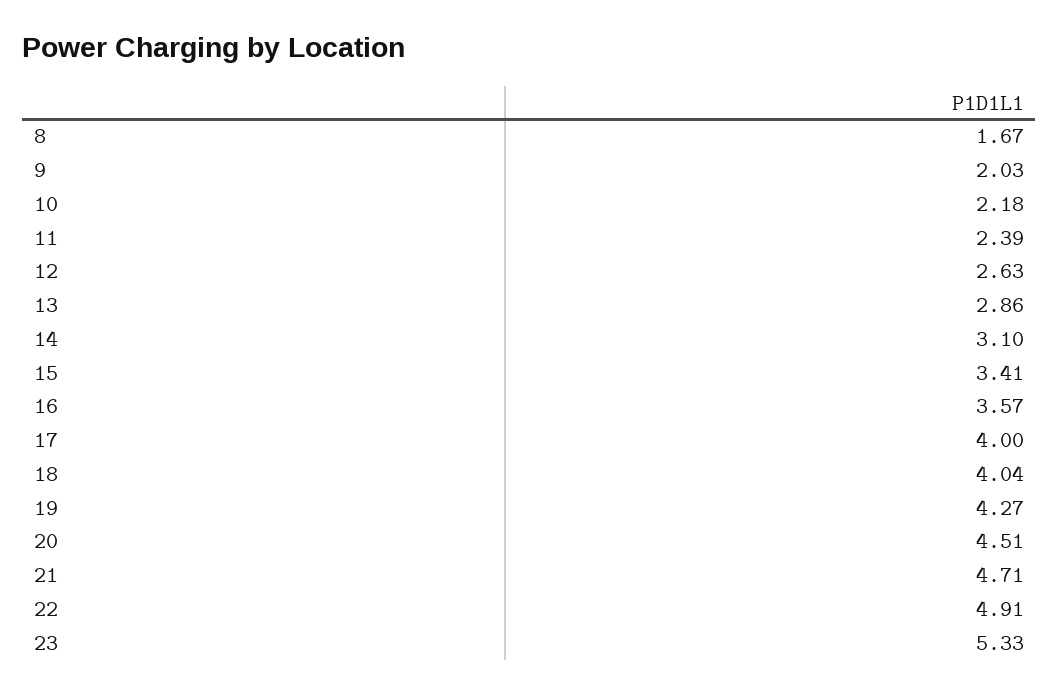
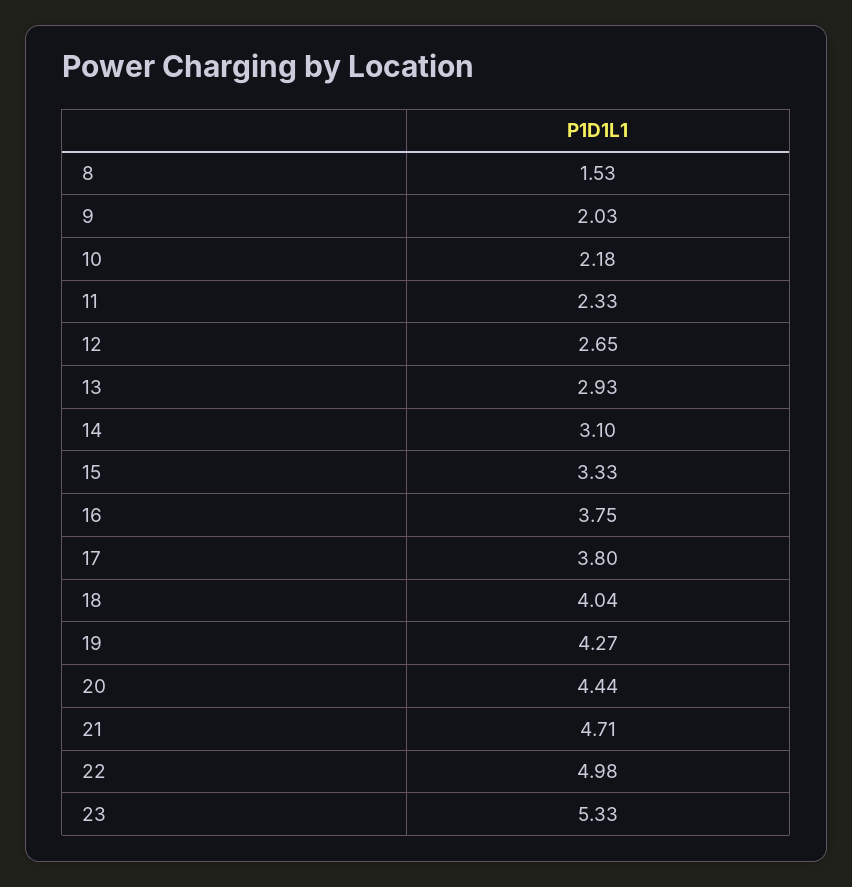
  {
-   "8": 1.67,
+   "8": 1.53,
    "9": 2.03,
    "10": 2.18,
-   "11": 2.39,
+   "11": 2.33,
-   "12": 2.63,
+   "12": 2.65,
-   "13": 2.86,
+   "13": 2.93,
    "14": 3.1,
-   "15": 3.41,
+   "15": 3.33,
-   "16": 3.57,
+   "16": 3.75,
-   "17": 4,
+   "17": 3.8,
    "18": 4.04,
    "19": 4.27,
-   "20": 4.51,
+   "20": 4.44,
    "21": 4.71,
-   "22": 4.91,
+   "22": 4.98,
    "23": 5.33
  }

